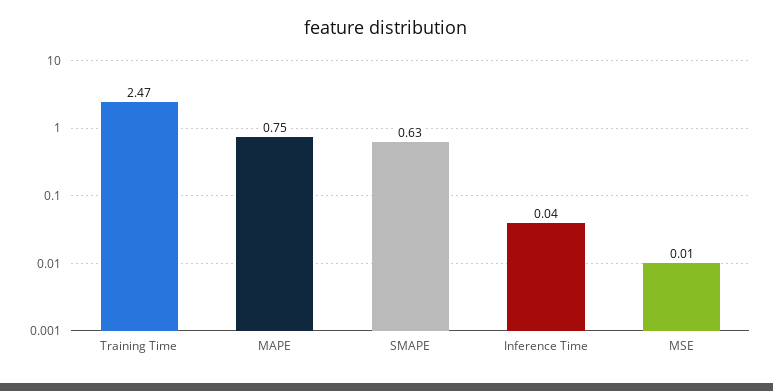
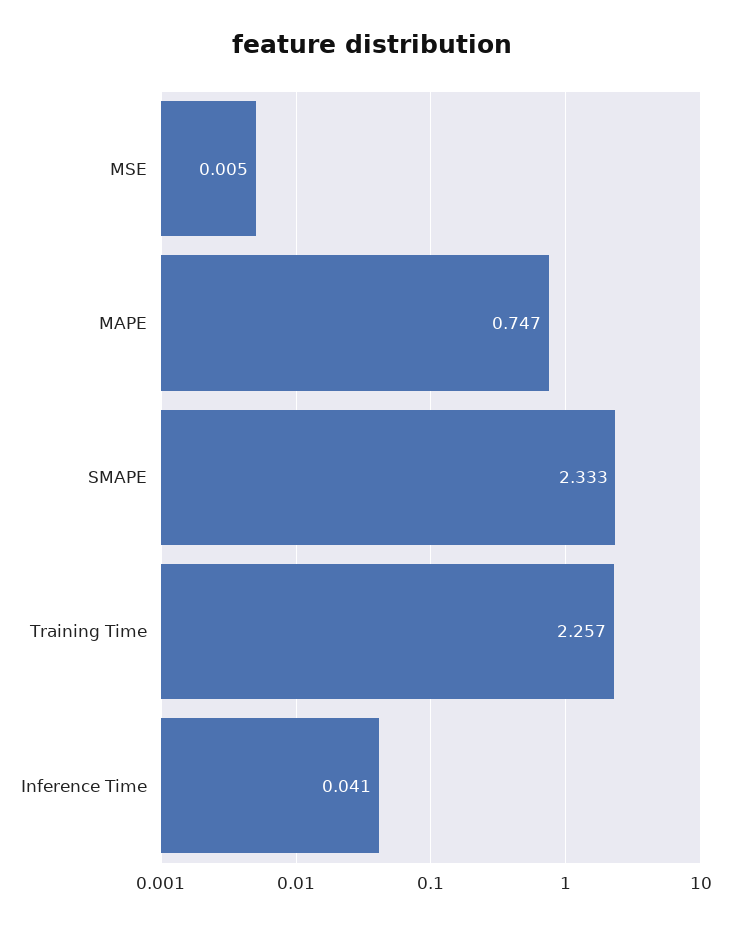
  {
-   "Training Time": 2.47,
+   "Training Time": 2.257,
    "MAPE": 0.747,
-   "SMAPE": 0.63,
+   "SMAPE": 2.333,
    "Inference Time": 0.041,
    "MSE": 0.005
  }

